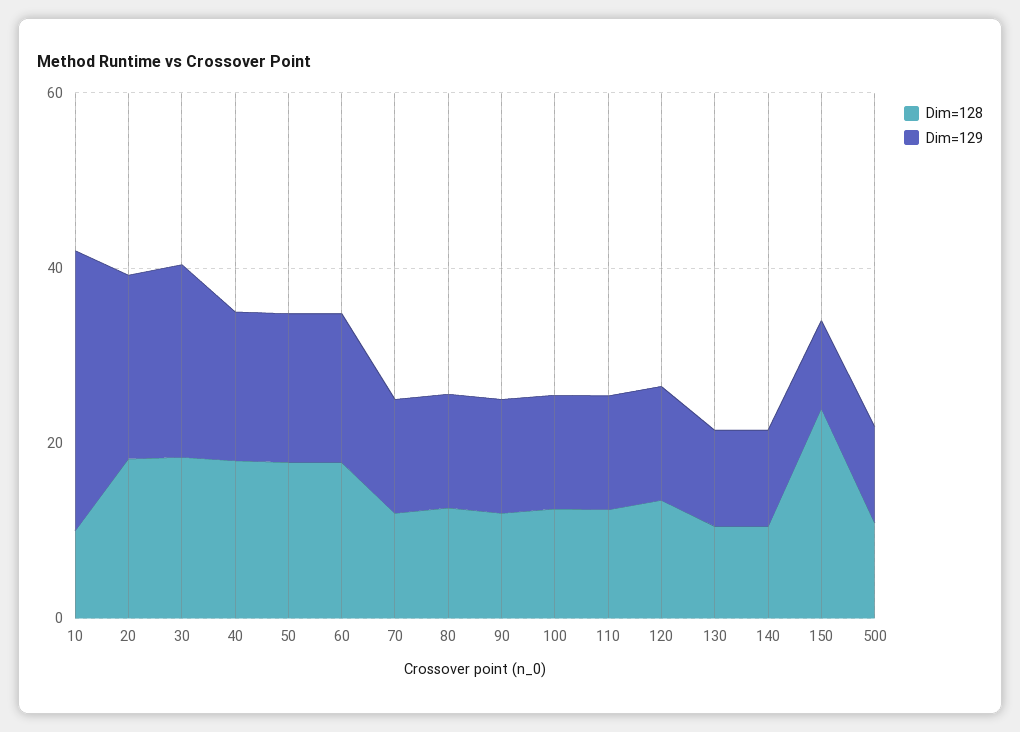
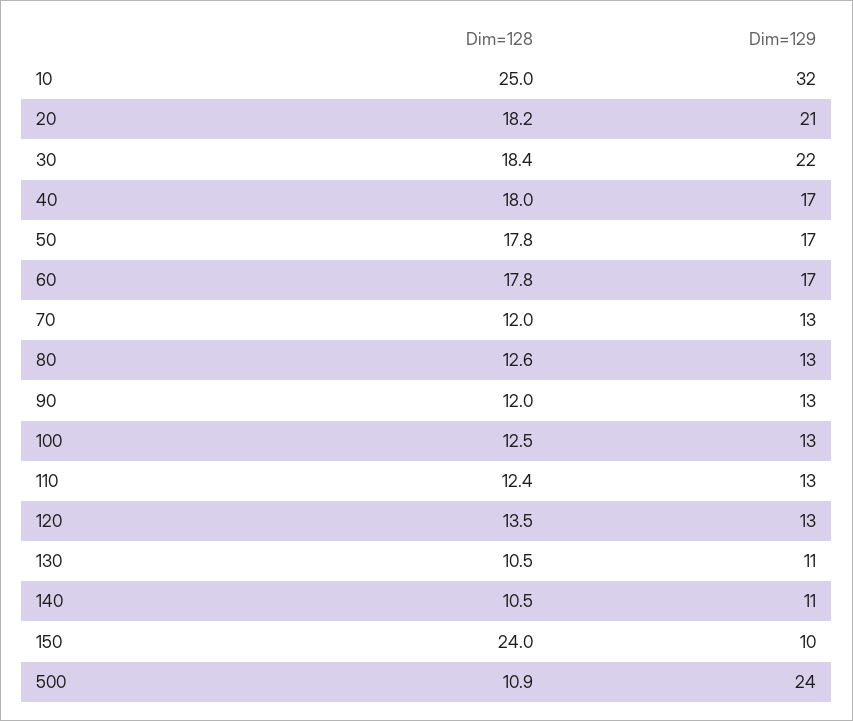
  {
    "Dim=128": {
-     "10": 10,
+     "10": 25,
      "20": 18.2,
      "30": 18.4,
      "40": 18,
      "50": 17.8,
      "60": 17.8,
      "70": 12,
      "80": 12.6,
      "90": 12,
      "100": 12.5,
      "110": 12.4,
      "120": 13.5,
      "130": 10.5,
      "140": 10.5,
      "150": 24,
      "500": 10.9
    },
    "Dim=129": {
      "10": 32,
      "20": 21,
      "30": 22,
      "40": 17,
      "50": 17,
      "60": 17,
      "70": 13,
      "80": 13,
      "90": 13,
      "100": 13,
      "110": 13,
      "120": 13,
      "130": 11,
      "140": 11,
      "150": 10,
-     "500": 10
+     "500": 24
    }
  }

